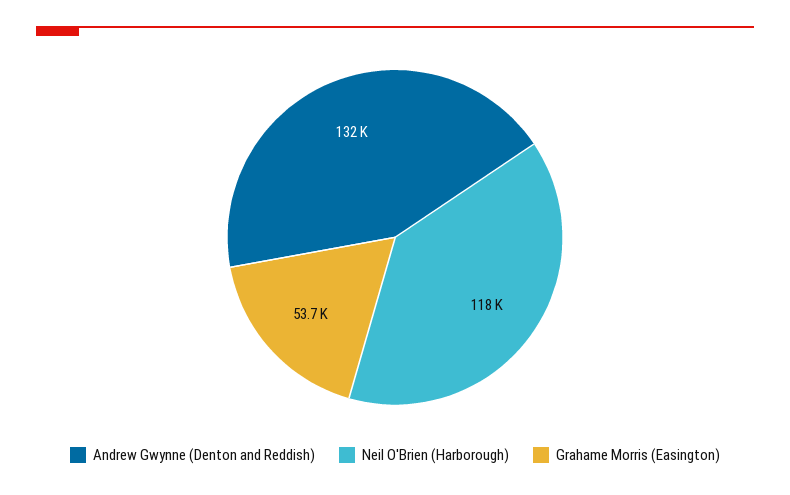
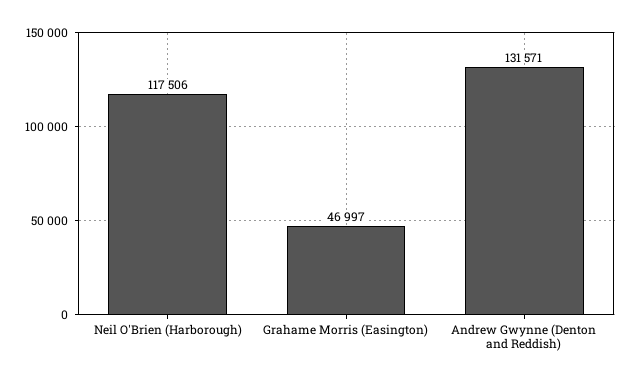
  {
    "Andrew Gwynne (Denton and Reddish)": 131571,
    "Neil O'Brien (Harborough)": 117506,
-   "Grahame Morris (Easington)": 53700
+   "Grahame Morris (Easington)": 46997
  }

